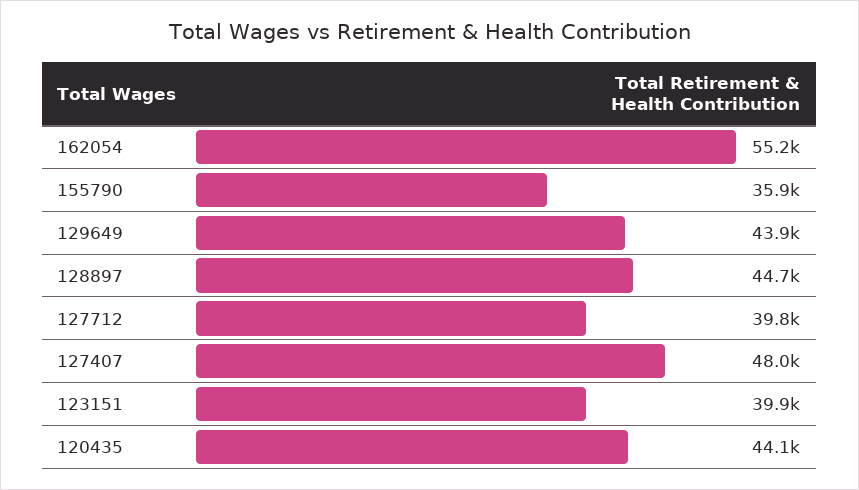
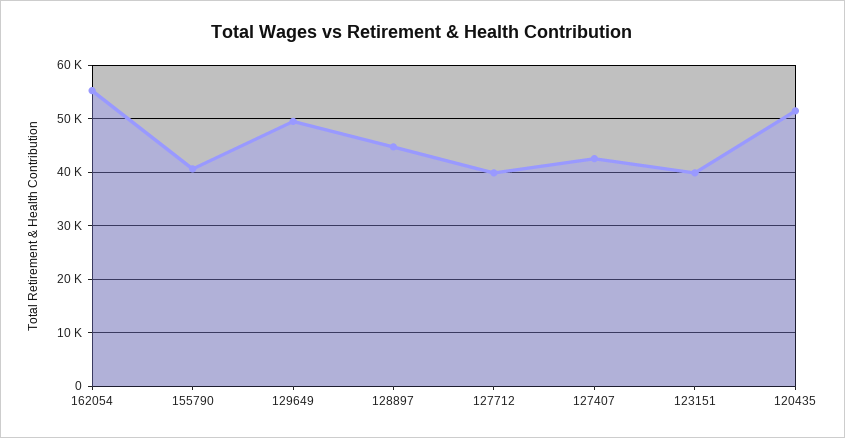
  {
    "162054": 55200,
-   "155790": 35900,
+   "155790": 40000,
-   "129649": 43900,
+   "129649": 50000,
    "128897": 44700,
    "127712": 39800,
-   "127407": 48000,
+   "127407": 42000,
    "123151": 39900,
-   "120435": 44100
+   "120435": 52000
  }

